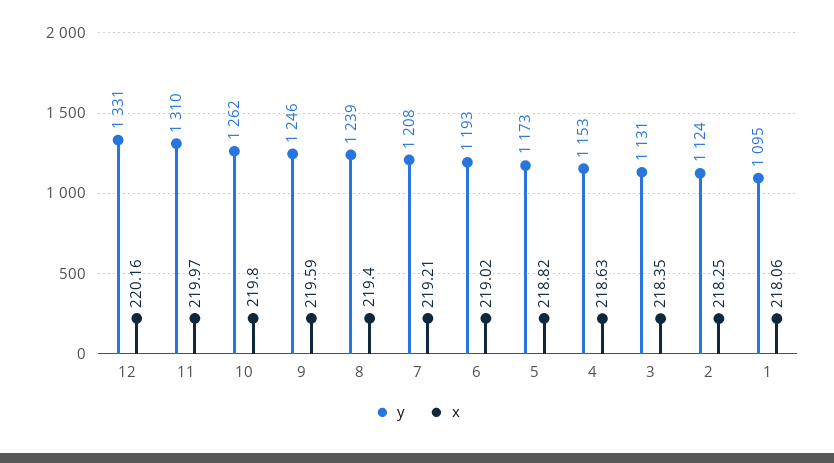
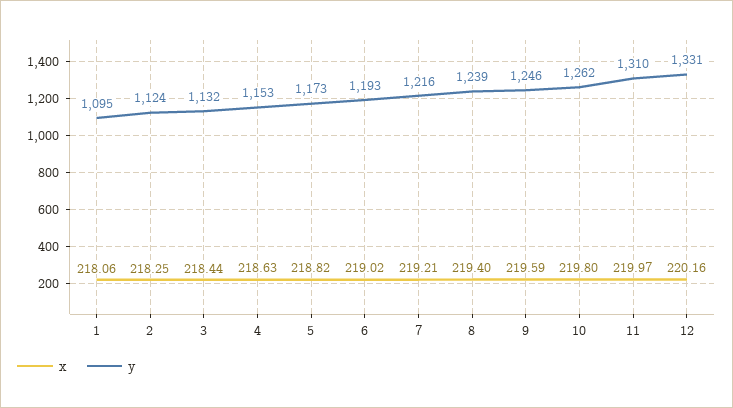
  {
    "y": {
      "12": 1331,
      "11": 1310,
      "10": 1262,
      "9": 1246,
      "8": 1239,
-     "7": 1208,
+     "7": 1216,
      "6": 1193,
      "5": 1173,
      "4": 1153,
-     "3": 1131,
+     "3": 1132,
      "2": 1124,
      "1": 1095
    },
    "x": {
      "12": 220.16,
      "11": 219.97,
      "10": 219.8,
      "9": 219.59,
      "8": 219.4,
      "7": 219.21,
      "6": 219.02,
      "5": 218.82,
      "4": 218.63,
-     "3": 218.35,
+     "3": 218.44,
      "2": 218.25,
      "1": 218.06
    }
  }

